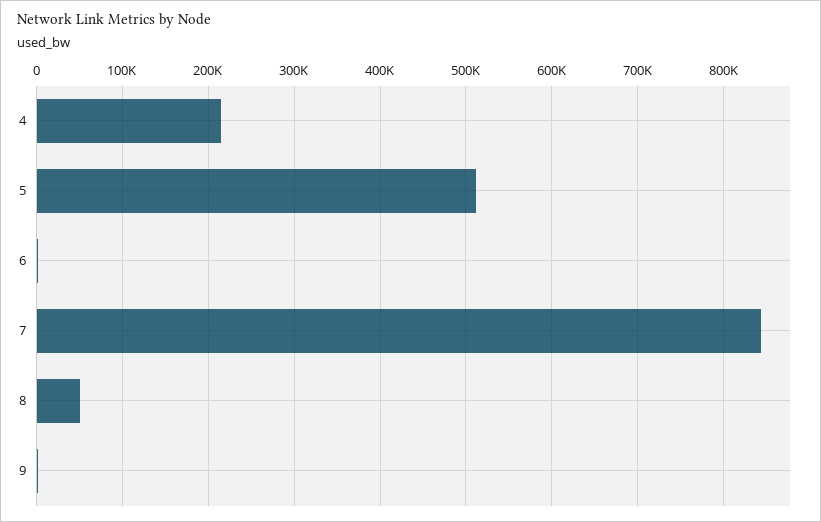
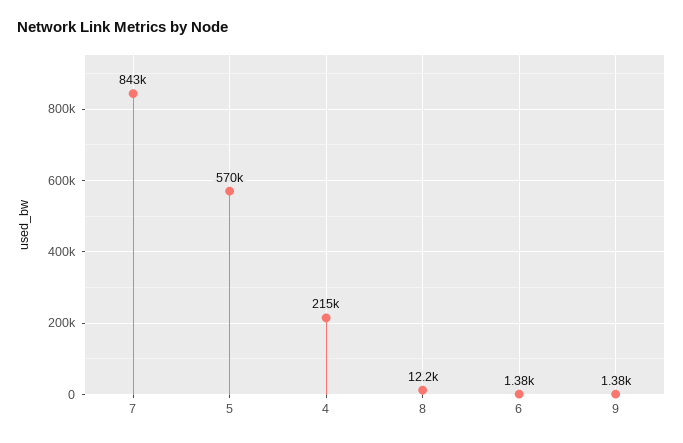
  {
    "4": 215000,
-   "5": 510000,
+   "5": 570000,
    "6": 1380,
    "7": 843000,
-   "8": 50000,
+   "8": 12200,
    "9": 1380
  }

